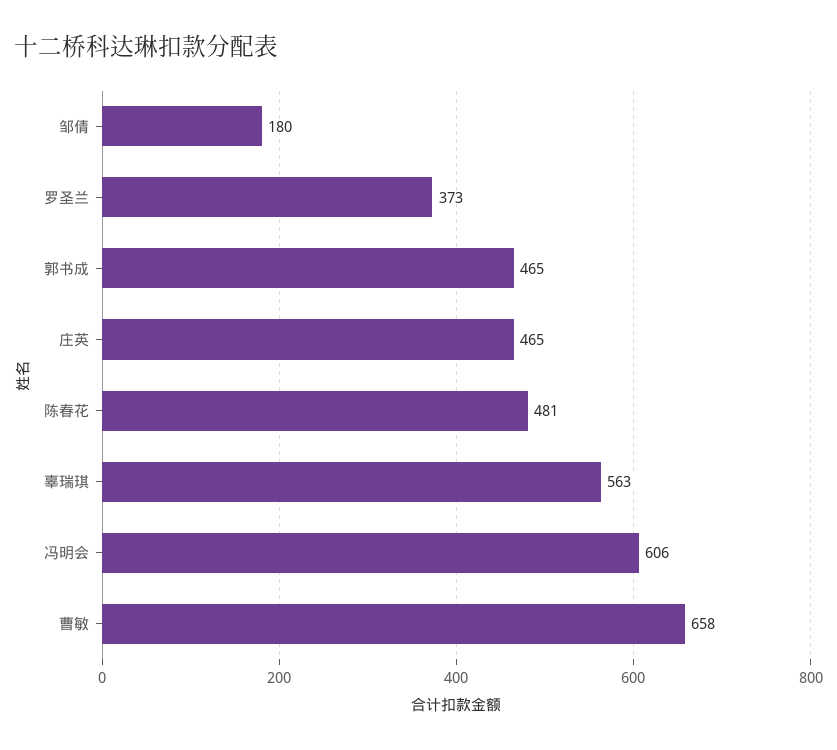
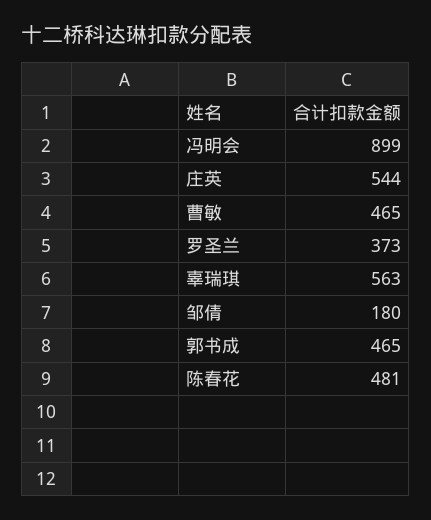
  {
    "邹倩": 180,
    "罗圣兰": 373,
    "郭书成": 465,
-   "庄英": 465,
+   "庄英": 544,
    "陈春花": 481,
    "辜瑞琪": 563,
-   "冯明会": 606,
+   "冯明会": 899,
-   "曹敏": 658
+   "曹敏": 465
  }

